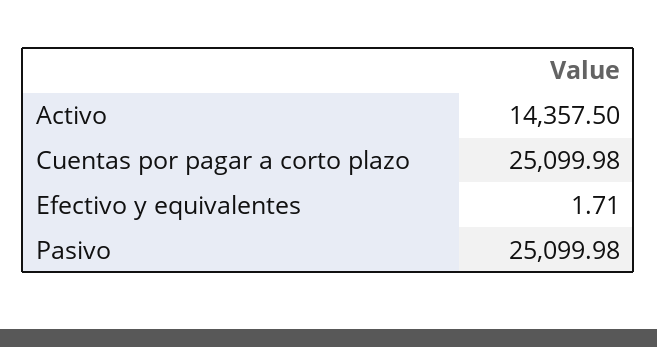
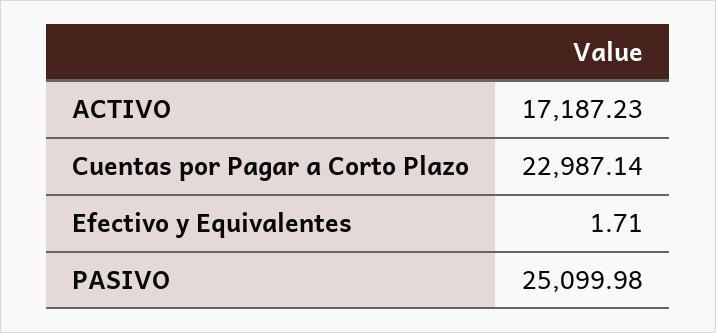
  {
-   "Activo": 14357.5,
+   "Activo": 17187.23,
-   "Cuentas por pagar a corto plazo": 25099.98,
+   "Cuentas por pagar a corto plazo": 22987.14,
    "Efectivo y equivalentes": 1.71,
    "Pasivo": 25099.98
  }

